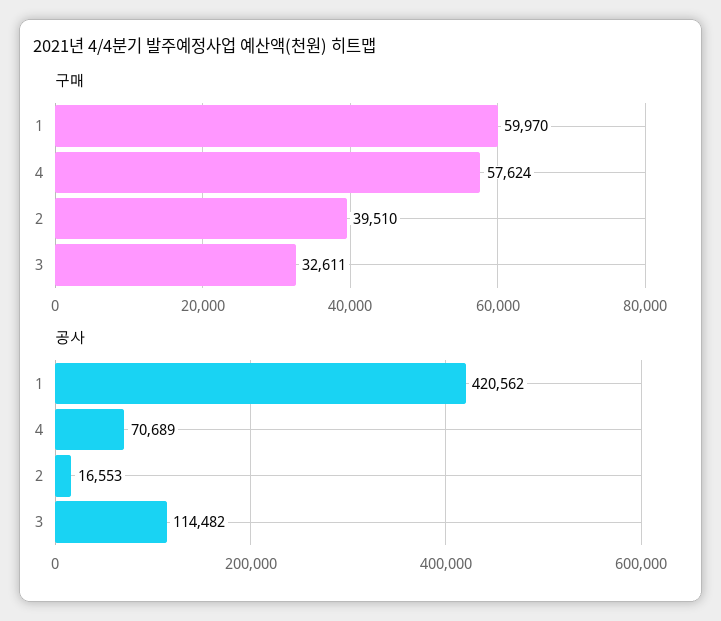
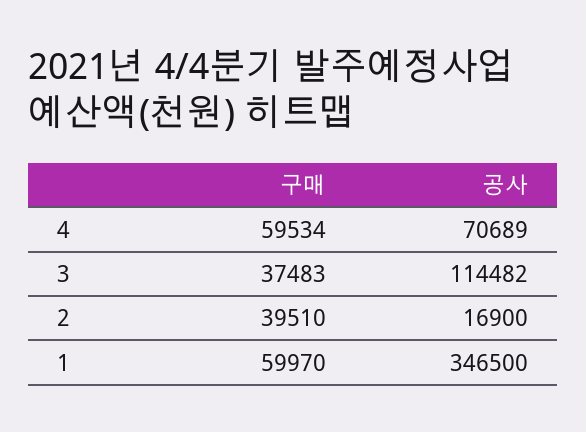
  {
    "구매": {
      "1": 59970,
-     "4": 57624,
+     "4": 59534,
      "2": 39510,
-     "3": 32611
+     "3": 37483
    },
    "공사": {
-     "1": 420562,
+     "1": 346500,
      "4": 70689,
-     "2": 16553,
+     "2": 16900,
      "3": 114482
    }
  }

